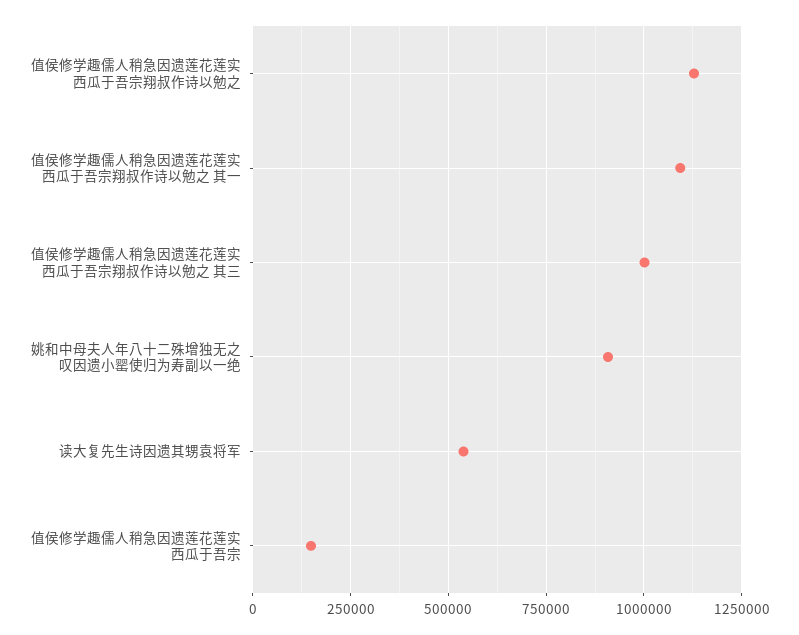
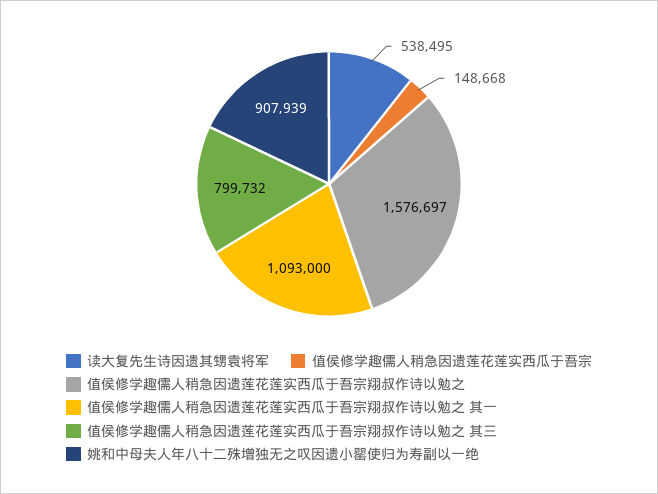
  {
-   "值侯修学趣儒人稍急因遗莲花莲实西瓜于吾宗翔叔作诗以勉之": 1125000,
+   "值侯修学趣儒人稍急因遗莲花莲实西瓜于吾宗翔叔作诗以勉之": 1576697,
    "值侯修学趣儒人稍急因遗莲花莲实西瓜于吾宗翔叔作诗以勉之 其一": 1093000,
-   "值侯修学趣儒人稍急因遗莲花莲实西瓜于吾宗翔叔作诗以勉之 其三": 1000000,
+   "值侯修学趣儒人稍急因遗莲花莲实西瓜于吾宗翔叔作诗以勉之 其三": 799732,
    "姚和中母夫人年八十二殊增独无之叹因遗小罂使归为寿副以一绝": 907939,
    "读大复先生诗因遗其甥袁将军": 538495,
    "值侯修学趣儒人稍急因遗莲花莲实西瓜于吾宗": 148668
  }

